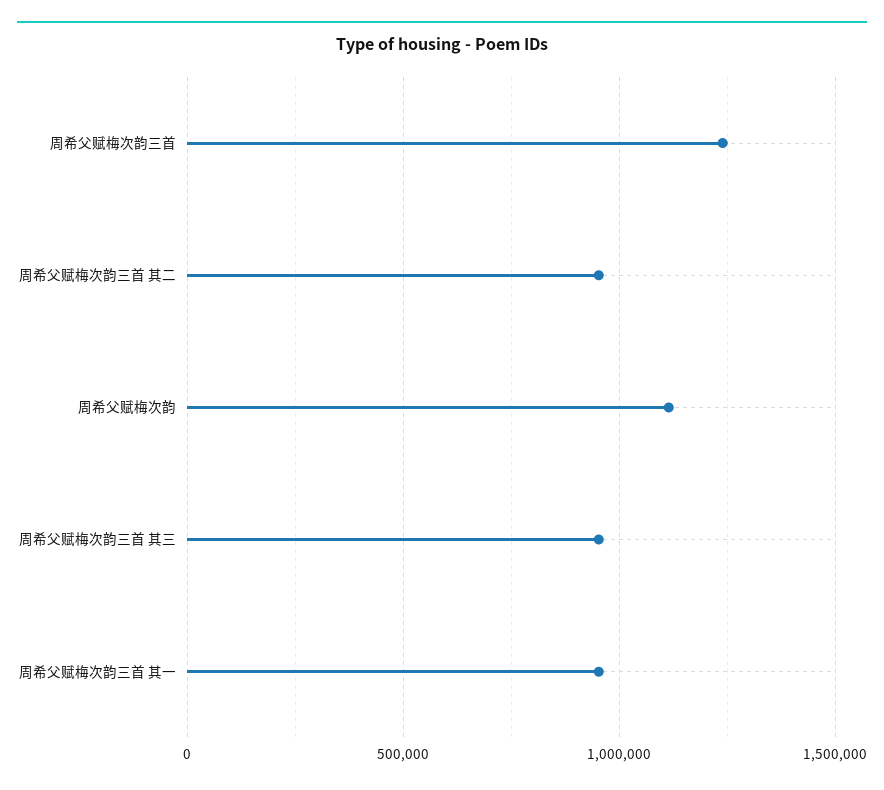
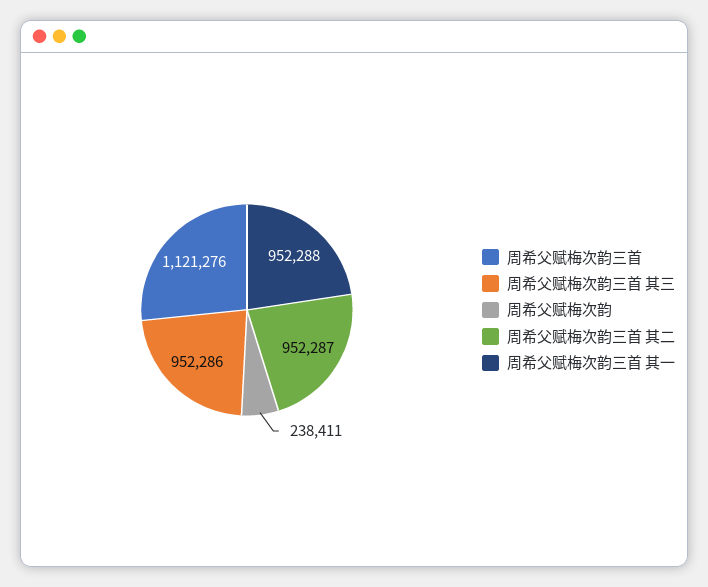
  {
-   "周希父赋梅次韵三首": 1250000,
+   "周希父赋梅次韵三首": 1121276,
    "周希父赋梅次韵三首 其二": 952287,
-   "周希父赋梅次韵": 1100000,
+   "周希父赋梅次韵": 238411,
    "周希父赋梅次韵三首 其三": 952286,
    "周希父赋梅次韵三首 其一": 952288
  }

